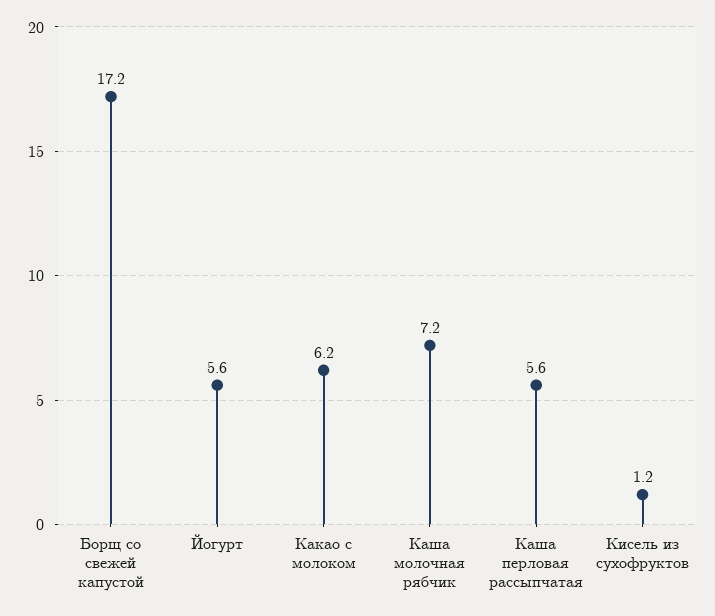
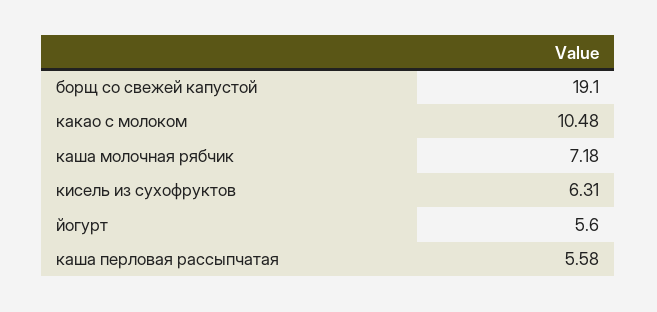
  {
-   "Борщ со свежей капустой": 17.2,
+   "Борщ со свежей капустой": 19.1,
    "Йогурт": 5.6,
-   "Какао с молоком": 6.2,
+   "Какао с молоком": 10.48,
    "Каша молочная рябчик": 7.18,
    "Каша перловая рассыпчатая": 5.58,
-   "Кисель из сухофруктов": 1.2
+   "Кисель из сухофруктов": 6.31
  }

